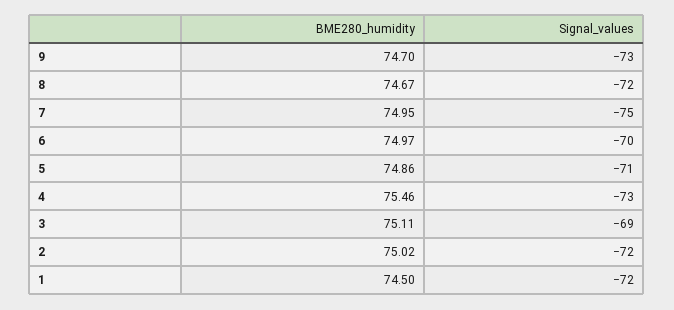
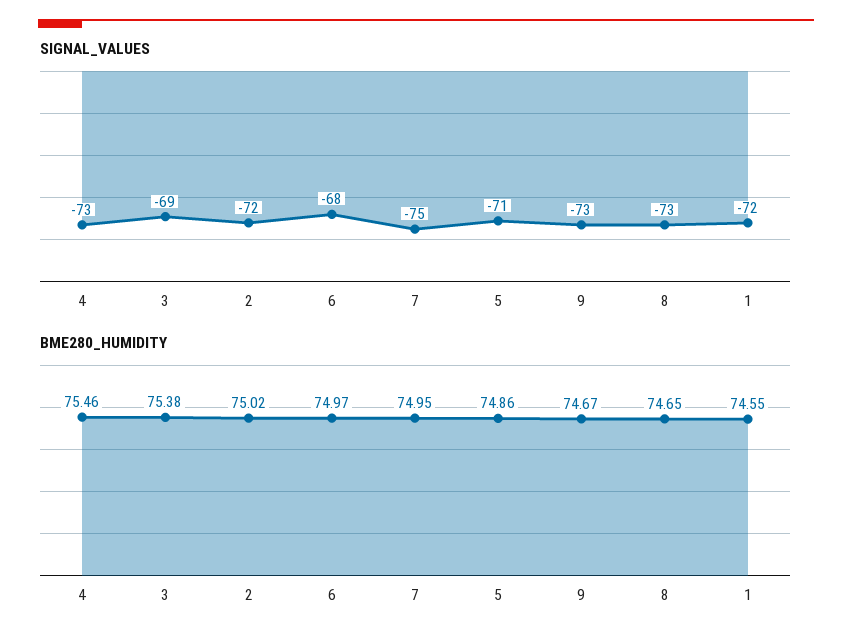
  {
    "BME280_humidity": {
-     "9": 74.7,
+     "9": 74.67,
-     "8": 74.67,
+     "8": 74.65,
      "7": 74.95,
      "6": 74.97,
      "5": 74.86,
      "4": 75.46,
-     "3": 75.11,
+     "3": 75.38,
      "2": 75.02,
-     "1": 74.5
+     "1": 74.55
    },
    "Signal_values": {
      "9": -73,
-     "8": -72,
+     "8": -73,
      "7": -75,
-     "6": -70,
+     "6": -68,
      "5": -71,
      "4": -73,
      "3": -69,
      "2": -72,
      "1": -72
    }
  }

